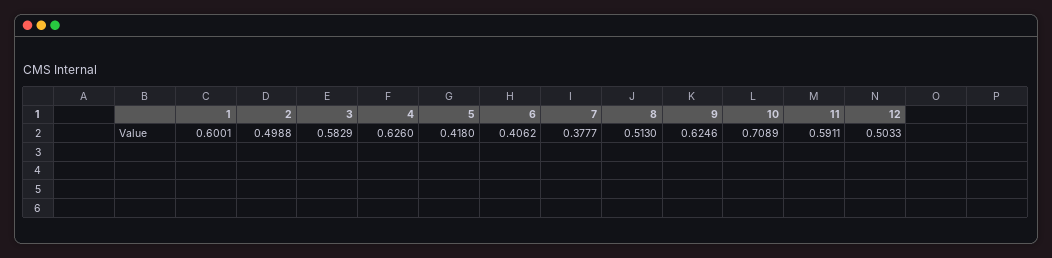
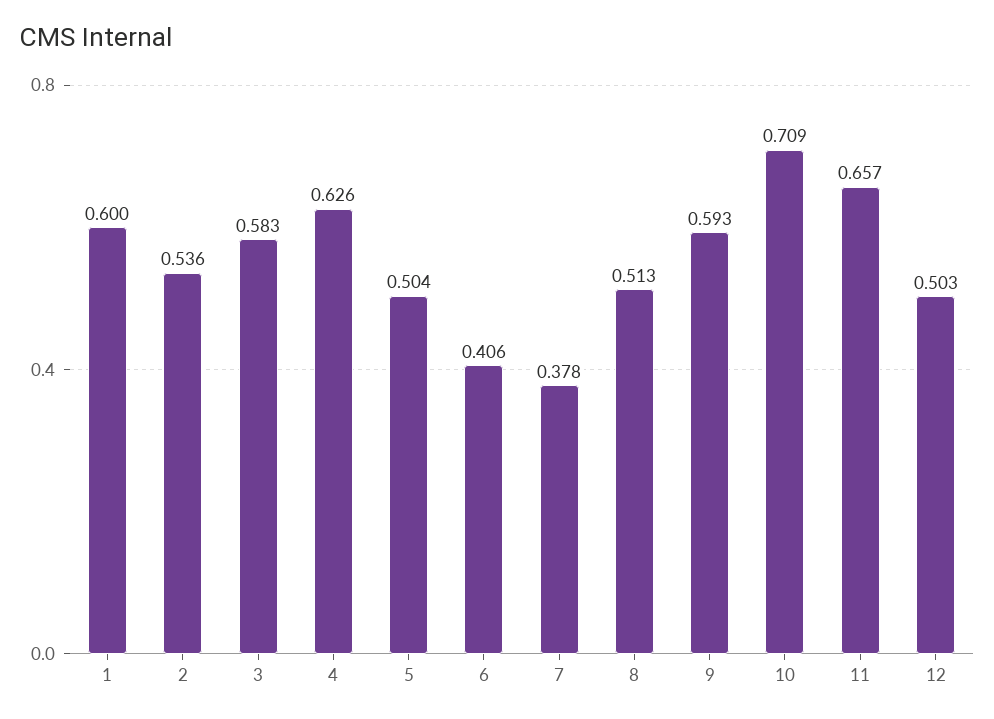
  {
    "1": 0.6001,
-   "2": 0.4988,
+   "2": 0.536,
    "3": 0.5829,
    "4": 0.626,
-   "5": 0.418,
+   "5": 0.504,
    "6": 0.4062,
    "7": 0.3777,
    "8": 0.513,
-   "9": 0.6246,
+   "9": 0.593,
    "10": 0.7089,
-   "11": 0.5911,
+   "11": 0.657,
    "12": 0.5033
  }

